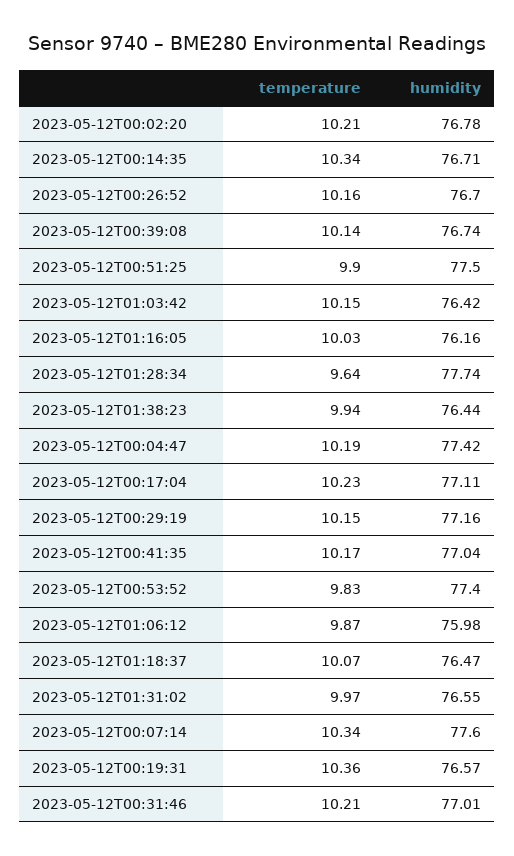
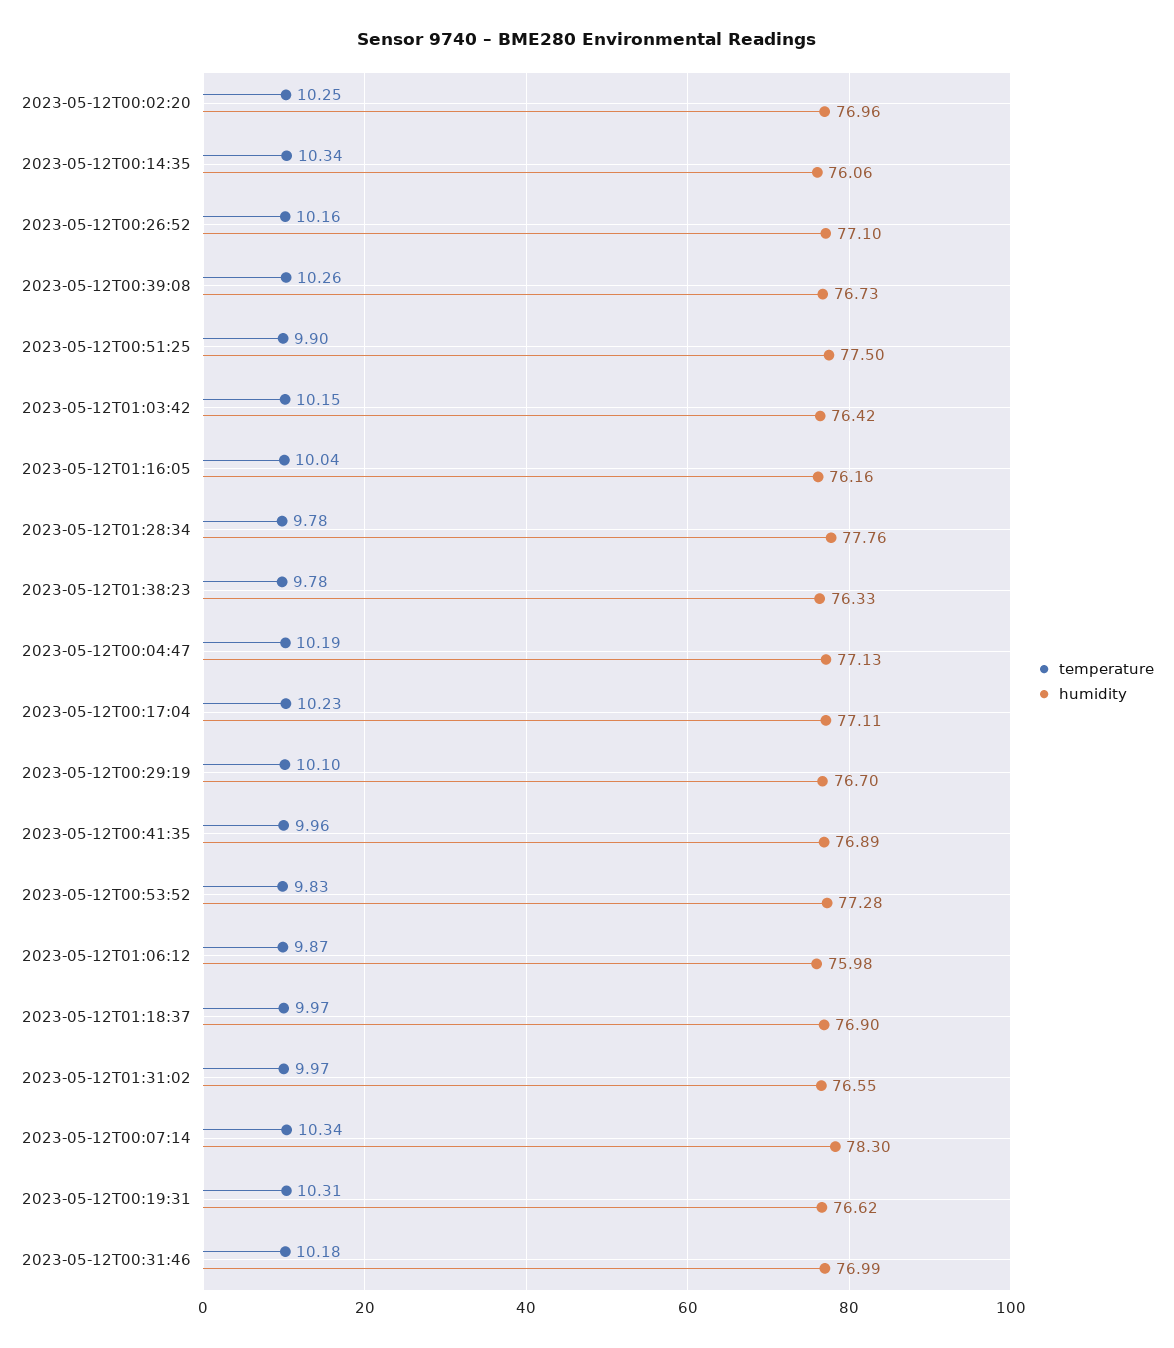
  {
    "temperature": {
-     "2023-05-12T00:02:20": 10.21,
+     "2023-05-12T00:02:20": 10.25,
      "2023-05-12T00:14:35": 10.34,
      "2023-05-12T00:26:52": 10.16,
-     "2023-05-12T00:39:08": 10.14,
+     "2023-05-12T00:39:08": 10.26,
      "2023-05-12T00:51:25": 9.9,
      "2023-05-12T01:03:42": 10.15,
-     "2023-05-12T01:16:05": 10.03,
+     "2023-05-12T01:16:05": 10.04,
-     "2023-05-12T01:28:34": 9.64,
+     "2023-05-12T01:28:34": 9.78,
-     "2023-05-12T01:38:23": 9.94,
+     "2023-05-12T01:38:23": 9.78,
      "2023-05-12T00:04:47": 10.19,
      "2023-05-12T00:17:04": 10.23,
-     "2023-05-12T00:29:19": 10.15,
+     "2023-05-12T00:29:19": 10.1,
-     "2023-05-12T00:41:35": 10.17,
+     "2023-05-12T00:41:35": 9.96,
      "2023-05-12T00:53:52": 9.83,
      "2023-05-12T01:06:12": 9.87,
-     "2023-05-12T01:18:37": 10.07,
+     "2023-05-12T01:18:37": 9.97,
      "2023-05-12T01:31:02": 9.97,
      "2023-05-12T00:07:14": 10.34,
-     "2023-05-12T00:19:31": 10.36,
+     "2023-05-12T00:19:31": 10.31,
-     "2023-05-12T00:31:46": 10.21
+     "2023-05-12T00:31:46": 10.18
    },
    "humidity": {
-     "2023-05-12T00:02:20": 76.78,
+     "2023-05-12T00:02:20": 76.96,
-     "2023-05-12T00:14:35": 76.71,
+     "2023-05-12T00:14:35": 76.06,
-     "2023-05-12T00:26:52": 76.7,
+     "2023-05-12T00:26:52": 77.1,
-     "2023-05-12T00:39:08": 76.74,
+     "2023-05-12T00:39:08": 76.73,
      "2023-05-12T00:51:25": 77.5,
      "2023-05-12T01:03:42": 76.42,
      "2023-05-12T01:16:05": 76.16,
-     "2023-05-12T01:28:34": 77.74,
+     "2023-05-12T01:28:34": 77.76,
-     "2023-05-12T01:38:23": 76.44,
+     "2023-05-12T01:38:23": 76.33,
-     "2023-05-12T00:04:47": 77.42,
+     "2023-05-12T00:04:47": 77.13,
      "2023-05-12T00:17:04": 77.11,
-     "2023-05-12T00:29:19": 77.16,
+     "2023-05-12T00:29:19": 76.7,
-     "2023-05-12T00:41:35": 77.04,
+     "2023-05-12T00:41:35": 76.89,
-     "2023-05-12T00:53:52": 77.4,
+     "2023-05-12T00:53:52": 77.28,
      "2023-05-12T01:06:12": 75.98,
-     "2023-05-12T01:18:37": 76.47,
+     "2023-05-12T01:18:37": 76.9,
      "2023-05-12T01:31:02": 76.55,
-     "2023-05-12T00:07:14": 77.6,
+     "2023-05-12T00:07:14": 78.3,
-     "2023-05-12T00:19:31": 76.57,
+     "2023-05-12T00:19:31": 76.62,
-     "2023-05-12T00:31:46": 77.01
+     "2023-05-12T00:31:46": 76.99
    }
  }

